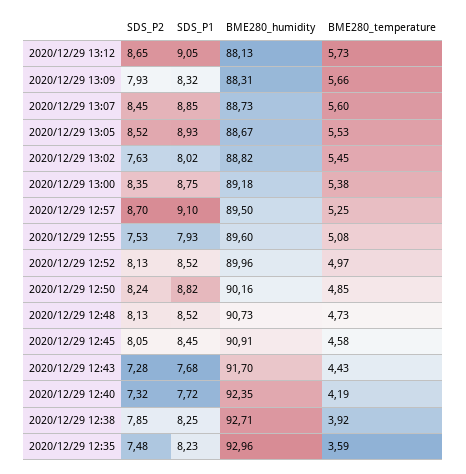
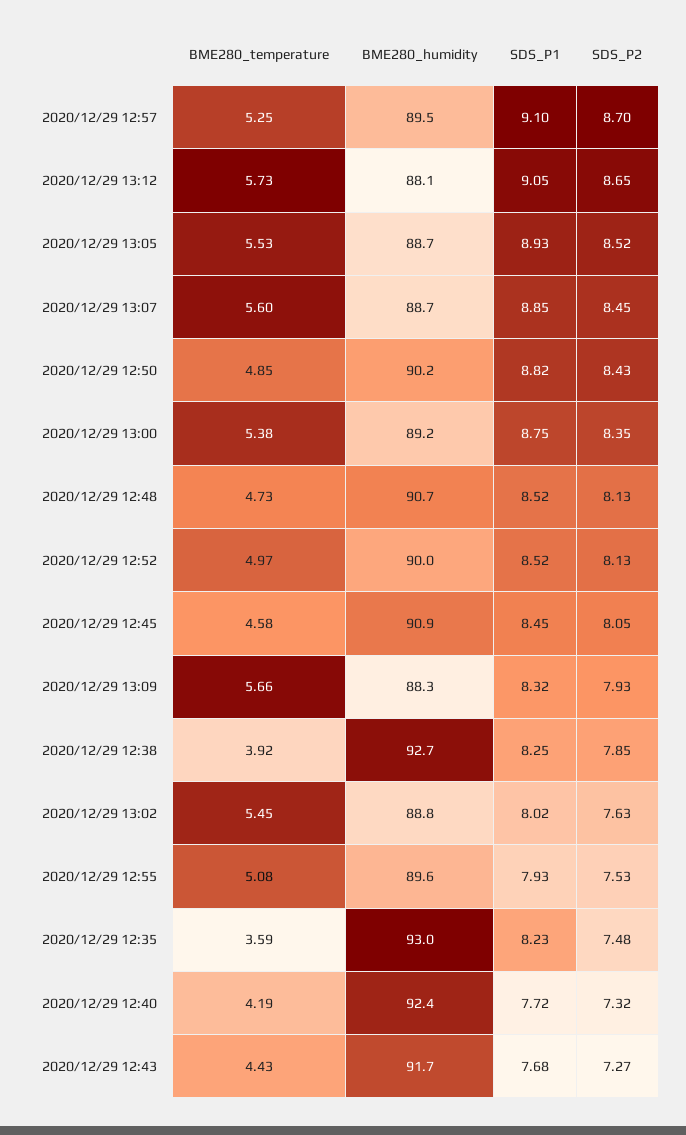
  {
    "SDS_P2": {
      "2020/12/29 13:12": 8.65,
      "2020/12/29 13:09": 7.93,
      "2020/12/29 13:07": 8.45,
      "2020/12/29 13:05": 8.52,
      "2020/12/29 13:02": 7.63,
      "2020/12/29 13:00": 8.35,
      "2020/12/29 12:57": 8.7,
      "2020/12/29 12:55": 7.53,
      "2020/12/29 12:52": 8.13,
-     "2020/12/29 12:50": 8.24,
+     "2020/12/29 12:50": 8.43,
      "2020/12/29 12:48": 8.13,
      "2020/12/29 12:45": 8.05,
-     "2020/12/29 12:43": 7.28,
+     "2020/12/29 12:43": 7.27,
      "2020/12/29 12:40": 7.32,
      "2020/12/29 12:38": 7.85,
      "2020/12/29 12:35": 7.48
    },
    "SDS_P1": {
      "2020/12/29 13:12": 9.05,
      "2020/12/29 13:09": 8.32,
      "2020/12/29 13:07": 8.85,
      "2020/12/29 13:05": 8.93,
      "2020/12/29 13:02": 8.02,
      "2020/12/29 13:00": 8.75,
      "2020/12/29 12:57": 9.1,
      "2020/12/29 12:55": 7.93,
      "2020/12/29 12:52": 8.52,
      "2020/12/29 12:50": 8.82,
      "2020/12/29 12:48": 8.52,
      "2020/12/29 12:45": 8.45,
      "2020/12/29 12:43": 7.68,
      "2020/12/29 12:40": 7.72,
      "2020/12/29 12:38": 8.25,
      "2020/12/29 12:35": 8.23
    },
    "BME280_humidity": {
      "2020/12/29 13:12": 88.13,
      "2020/12/29 13:09": 88.31,
      "2020/12/29 13:07": 88.73,
      "2020/12/29 13:05": 88.67,
      "2020/12/29 13:02": 88.82,
      "2020/12/29 13:00": 89.18,
      "2020/12/29 12:57": 89.5,
      "2020/12/29 12:55": 89.6,
      "2020/12/29 12:52": 89.96,
      "2020/12/29 12:50": 90.16,
      "2020/12/29 12:48": 90.73,
      "2020/12/29 12:45": 90.91,
      "2020/12/29 12:43": 91.7,
      "2020/12/29 12:40": 92.35,
      "2020/12/29 12:38": 92.71,
      "2020/12/29 12:35": 92.96
    },
    "BME280_temperature": {
      "2020/12/29 13:12": 5.73,
      "2020/12/29 13:09": 5.66,
      "2020/12/29 13:07": 5.6,
      "2020/12/29 13:05": 5.53,
      "2020/12/29 13:02": 5.45,
      "2020/12/29 13:00": 5.38,
      "2020/12/29 12:57": 5.25,
      "2020/12/29 12:55": 5.08,
      "2020/12/29 12:52": 4.97,
      "2020/12/29 12:50": 4.85,
      "2020/12/29 12:48": 4.73,
      "2020/12/29 12:45": 4.58,
      "2020/12/29 12:43": 4.43,
      "2020/12/29 12:40": 4.19,
      "2020/12/29 12:38": 3.92,
      "2020/12/29 12:35": 3.59
    }
  }

